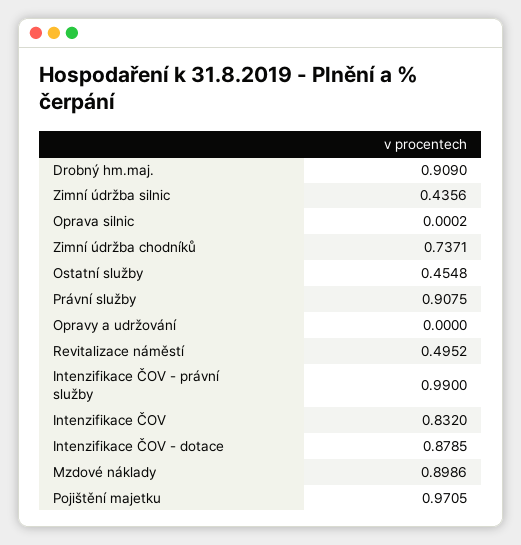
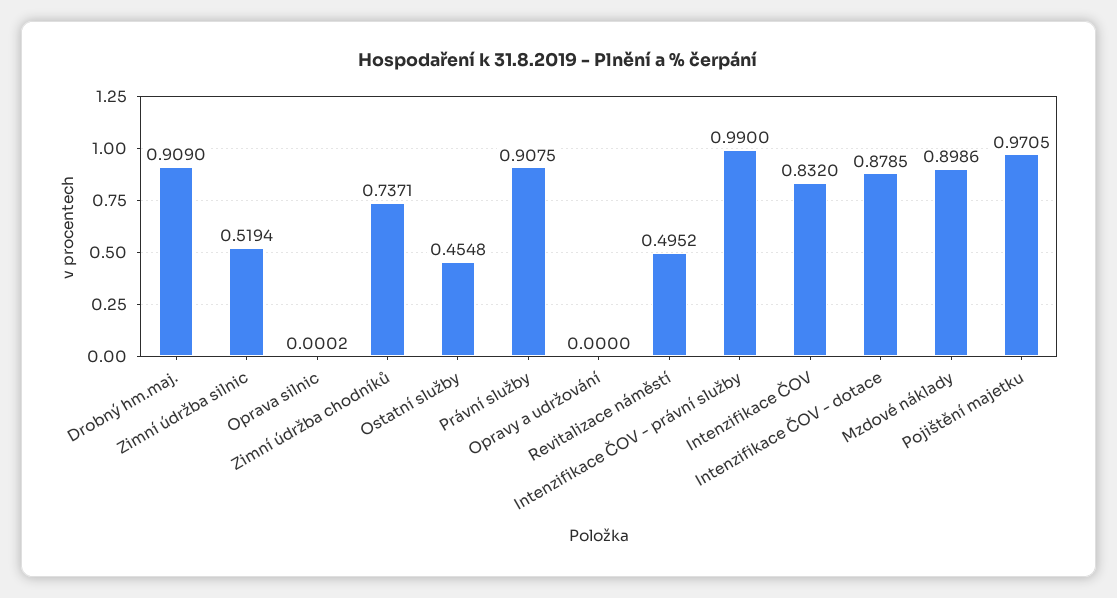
  {
    "Drobný hm.maj.": 0.909,
-   "Zimní údržba silnic": 0.4356,
+   "Zimní údržba silnic": 0.5194,
    "Oprava silnic": 0.0002,
    "Zimní údržba chodníků": 0.7371,
    "Ostatní služby": 0.4548,
    "Právní služby": 0.9075,
    "Opravy a udržování": 0,
    "Revitalizace náměstí": 0.4952,
    "Intenzifikace ČOV - právní služby": 0.99,
    "Intenzifikace ČOV": 0.832,
    "Intenzifikace ČOV - dotace": 0.8785,
    "Mzdové náklady": 0.8986,
    "Pojištění majetku": 0.9705
  }

